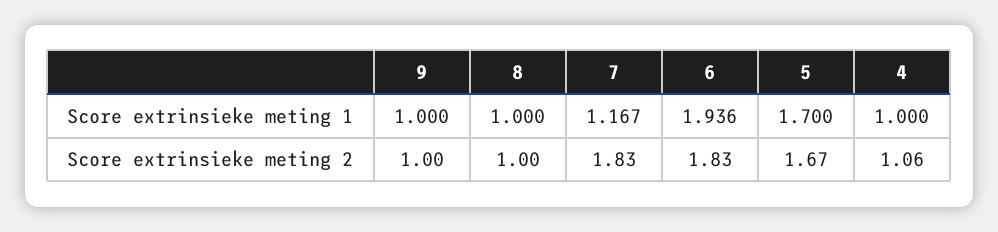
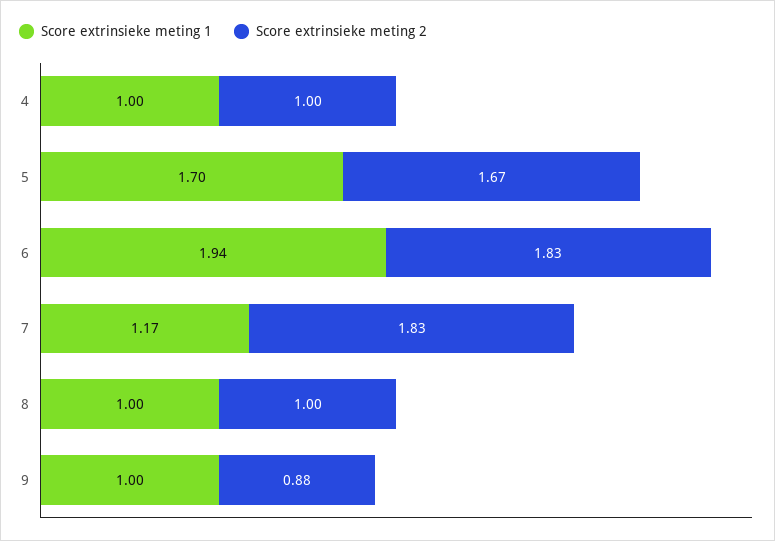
  {
    "Score extrinsieke meting 1": {
      "9": 1,
      "8": 1,
      "7": 1.167,
      "6": 1.936,
      "5": 1.7,
      "4": 1
    },
    "Score extrinsieke meting 2": {
-     "9": 1,
+     "9": 0.88,
      "8": 1,
      "7": 1.83,
      "6": 1.83,
      "5": 1.67,
-     "4": 1.06
+     "4": 1
    }
  }

